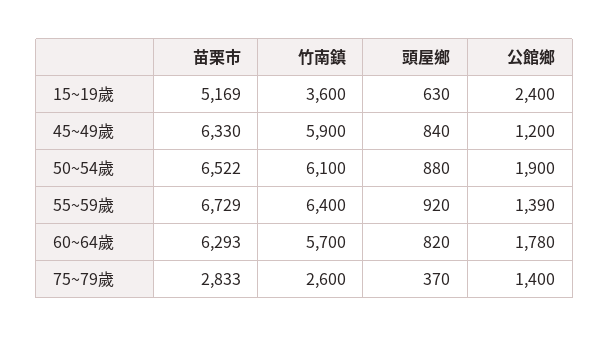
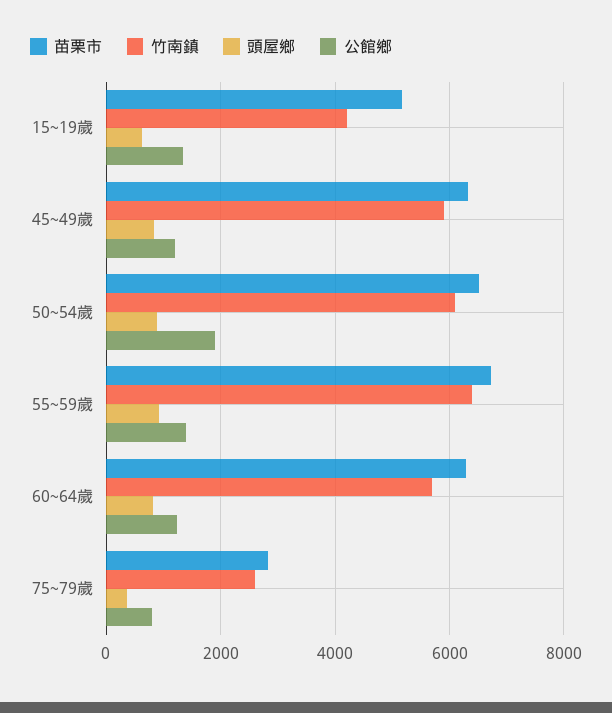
  {
    "苗栗市": {
      "15~19歲": 5169,
      "45~49歲": 6330,
      "50~54歲": 6522,
      "55~59歲": 6729,
      "60~64歲": 6293,
      "75~79歲": 2833
    },
    "竹南鎮": {
-     "15~19歲": 3600,
+     "15~19歲": 4200,
      "45~49歲": 5900,
      "50~54歲": 6100,
      "55~59歲": 6400,
      "60~64歲": 5700,
      "75~79歲": 2600
    },
    "頭屋鄉": {
      "15~19歲": 630,
      "45~49歲": 840,
      "50~54歲": 880,
      "55~59歲": 920,
      "60~64歲": 820,
      "75~79歲": 370
    },
    "公館鄉": {
-     "15~19歲": 2400,
+     "15~19歲": 1400,
      "45~49歲": 1200,
      "50~54歲": 1900,
      "55~59歲": 1390,
-     "60~64歲": 1780,
+     "60~64歲": 1200,
-     "75~79歲": 1400
+     "75~79歲": 800
    }
  }

